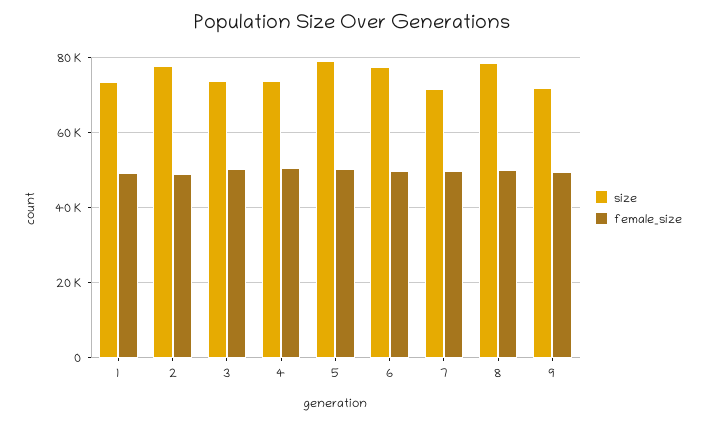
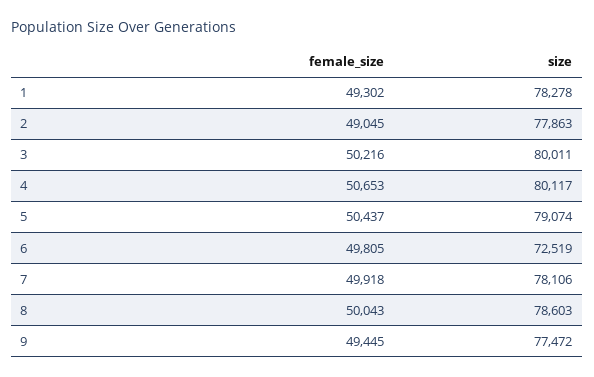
  {
    "size": {
-     "1": 74000,
+     "1": 78278,
      "2": 77863,
-     "3": 74000,
+     "3": 80011,
-     "4": 74000,
+     "4": 80117,
      "5": 79074,
-     "6": 78000,
+     "6": 72519,
-     "7": 72000,
+     "7": 78106,
      "8": 78603,
-     "9": 72000
+     "9": 77472
    },
    "female_size": {
      "1": 49302,
      "2": 49045,
      "3": 50216,
      "4": 50653,
      "5": 50437,
      "6": 49805,
      "7": 49918,
      "8": 50043,
      "9": 49445
    }
  }

